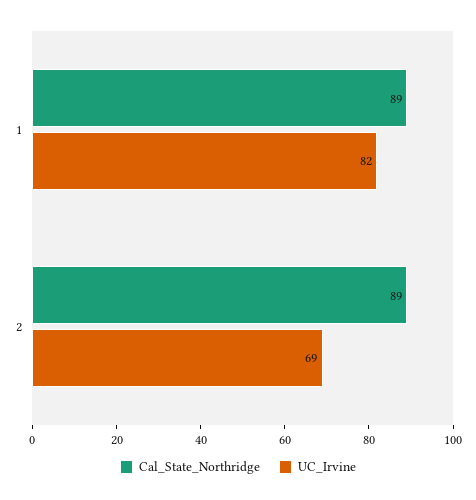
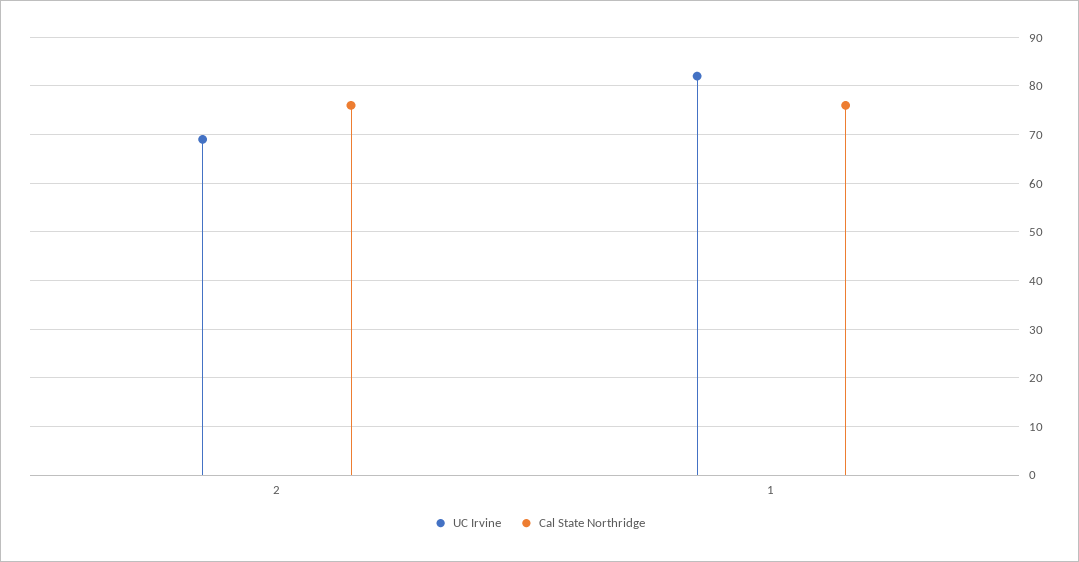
  {
    "Cal_State_Northridge": {
-     "1": 89,
+     "1": 75,
-     "2": 89
+     "2": 75
    },
    "UC_Irvine": {
      "1": 82,
      "2": 69
    }
  }

